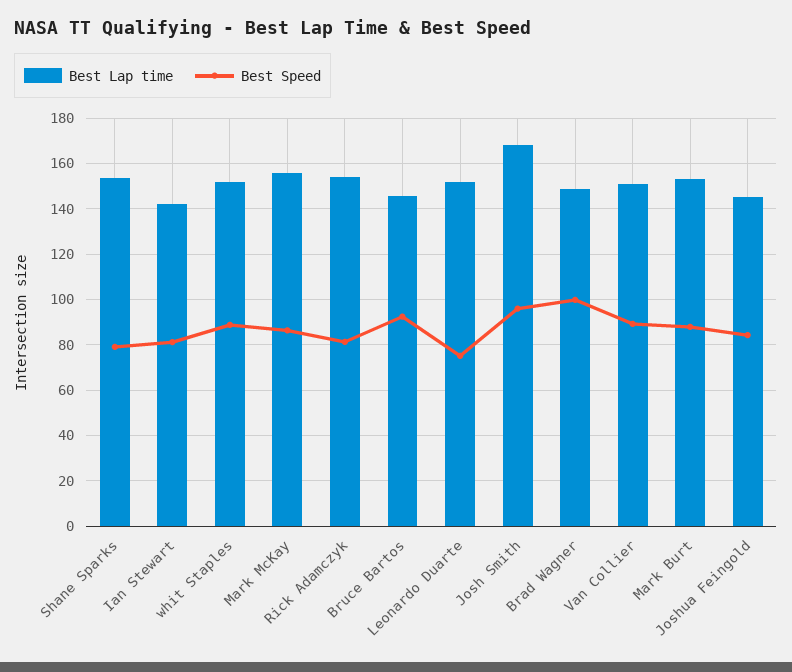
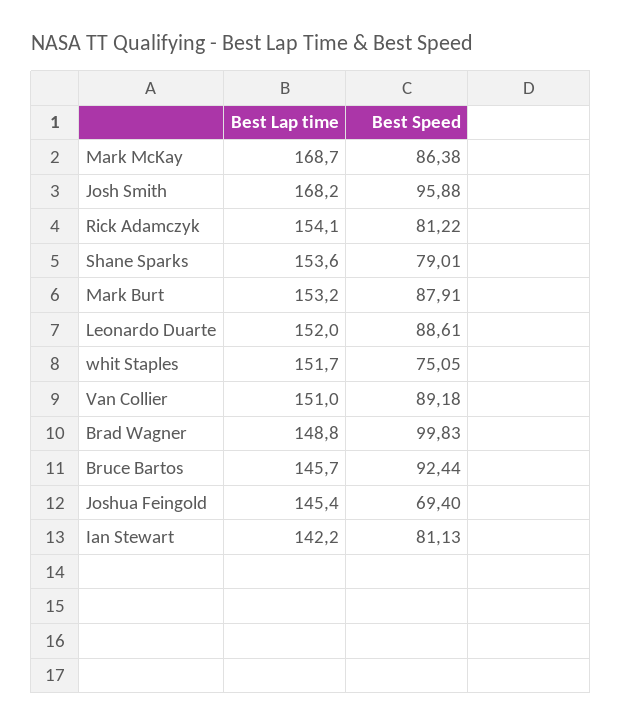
  {
    "Best Lap time": {
      "Shane Sparks": 153.6,
      "Ian Stewart": 142.2,
      "whit Staples": 151.7,
-     "Mark McKay": 155,
+     "Mark McKay": 168.7,
      "Rick Adamczyk": 154.1,
      "Bruce Bartos": 145.7,
      "Leonardo Duarte": 152,
      "Josh Smith": 168.2,
      "Brad Wagner": 148.8,
      "Van Collier": 151,
      "Mark Burt": 153.2,
      "Joshua Feingold": 145.4
    },
    "Best Speed": {
      "Shane Sparks": 79.01,
      "Ian Stewart": 81.13,
-     "whit Staples": 90,
+     "whit Staples": 75.05,
      "Mark McKay": 86.38,
      "Rick Adamczyk": 81.22,
      "Bruce Bartos": 92.44,
-     "Leonardo Duarte": 75,
+     "Leonardo Duarte": 88.61,
      "Josh Smith": 95.88,
      "Brad Wagner": 99.83,
      "Van Collier": 89.18,
      "Mark Burt": 87.91,
-     "Joshua Feingold": 85
+     "Joshua Feingold": 69.4
    }
  }

